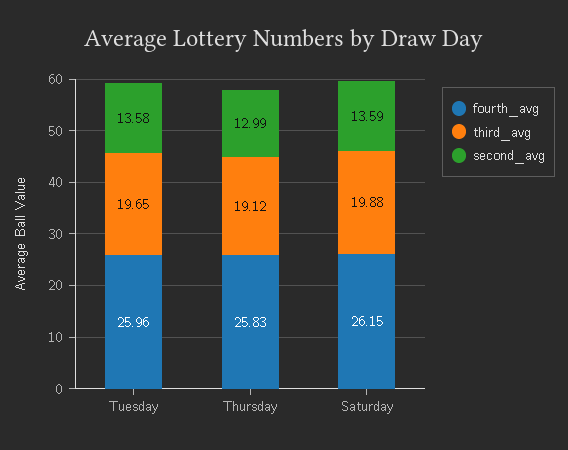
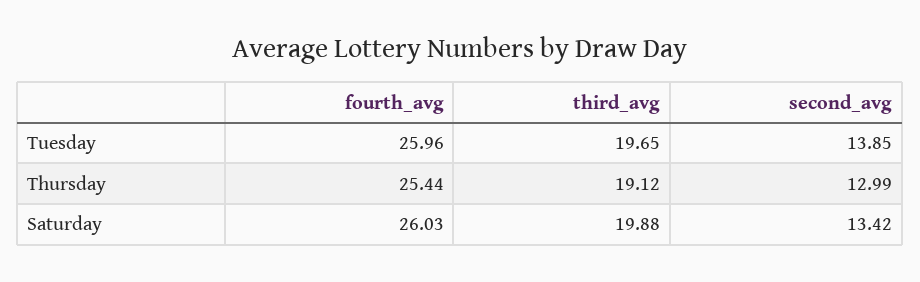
  {
    "fourth_avg": {
      "Tuesday": 25.96,
-     "Thursday": 25.83,
+     "Thursday": 25.44,
-     "Saturday": 26.15
+     "Saturday": 26.03
    },
    "third_avg": {
      "Tuesday": 19.65,
      "Thursday": 19.12,
      "Saturday": 19.88
    },
    "second_avg": {
-     "Tuesday": 13.58,
+     "Tuesday": 13.85,
      "Thursday": 12.99,
-     "Saturday": 13.59
+     "Saturday": 13.42
    }
  }

